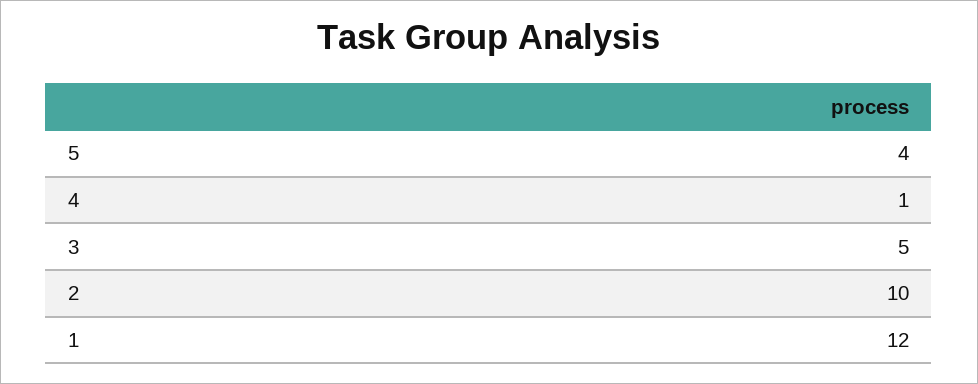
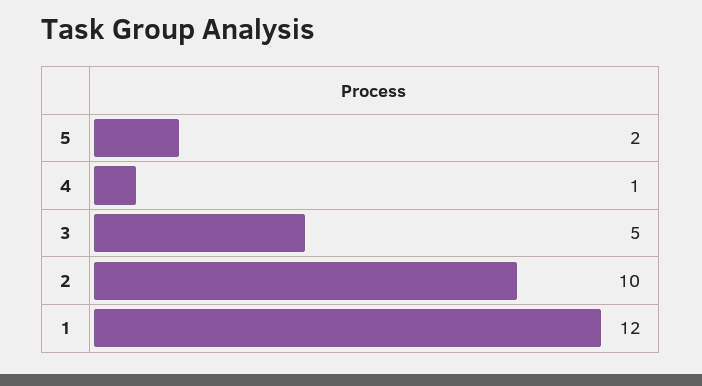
  {
-   "5": 4,
+   "5": 2,
    "4": 1,
    "3": 5,
    "2": 10,
    "1": 12
  }

